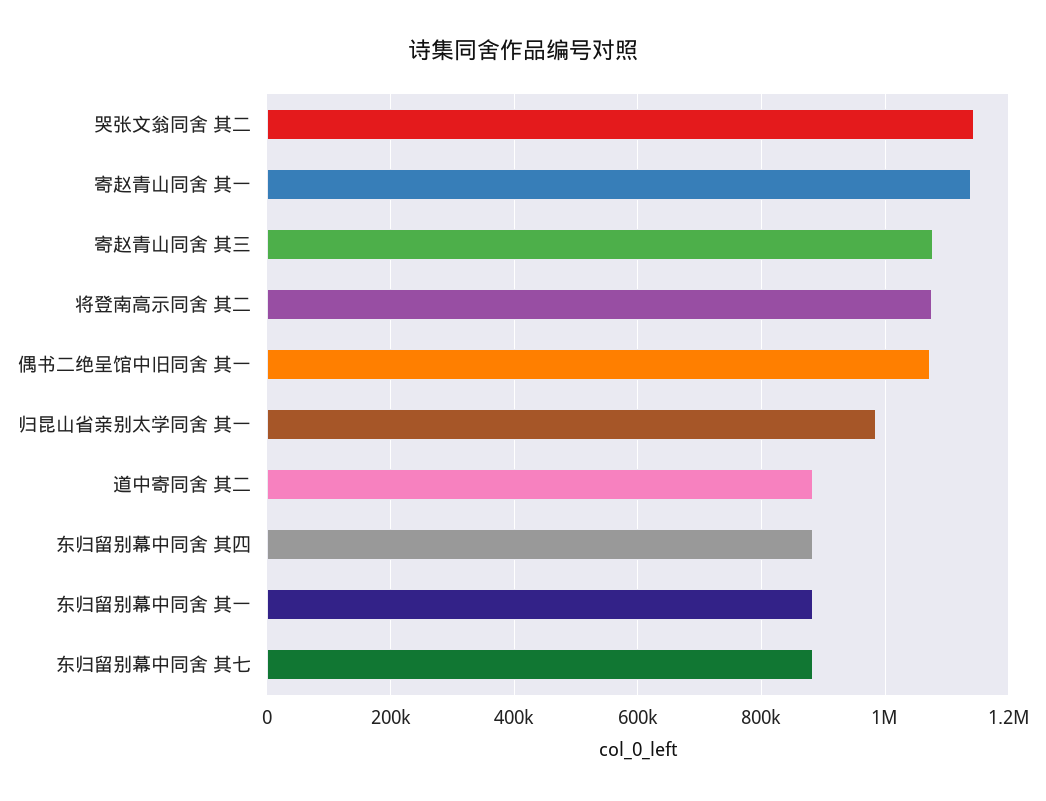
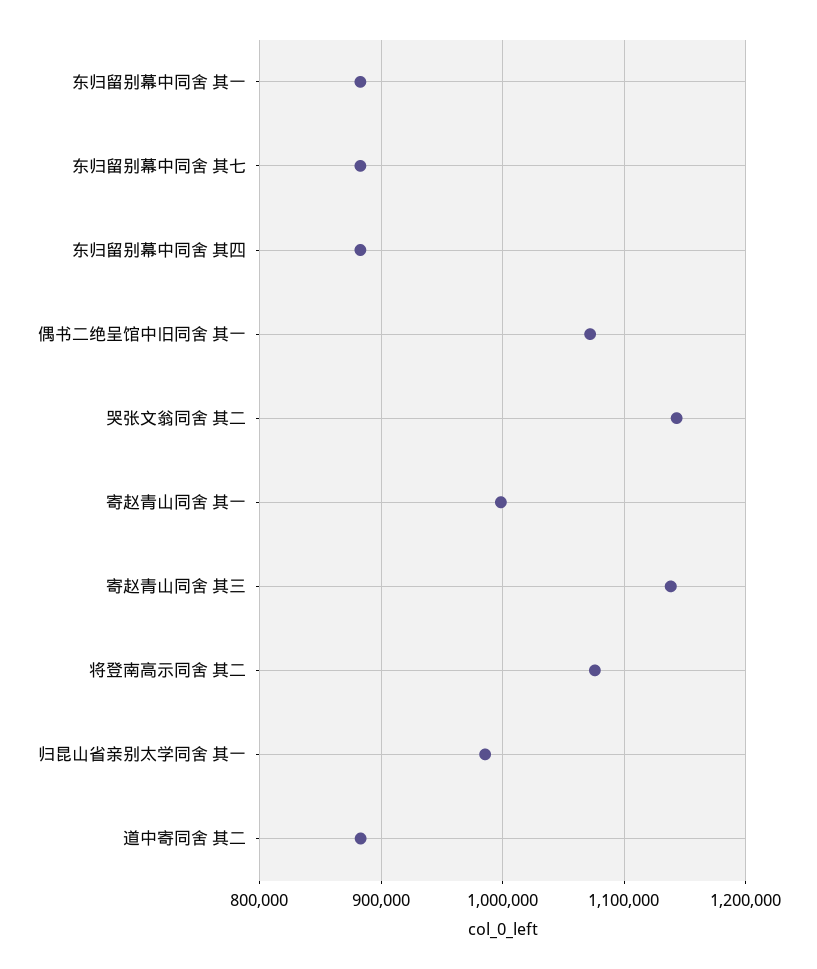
  {
    "哭张文翁同舍 其二": 1140000,
-   "寄赵青山同舍 其一": 1140000,
+   "寄赵青山同舍 其一": 1000000,
-   "寄赵青山同舍 其三": 1080000,
+   "寄赵青山同舍 其三": 1140000,
    "将登南高示同舍 其二": 1080000,
    "偶书二绝呈馆中旧同舍 其一": 1070000,
    "归昆山省亲别太学同舍 其一": 990000,
    "道中寄同舍 其二": 880000,
    "东归留别幕中同舍 其四": 880000,
    "东归留别幕中同舍 其一": 880000,
    "东归留别幕中同舍 其七": 880000
  }

